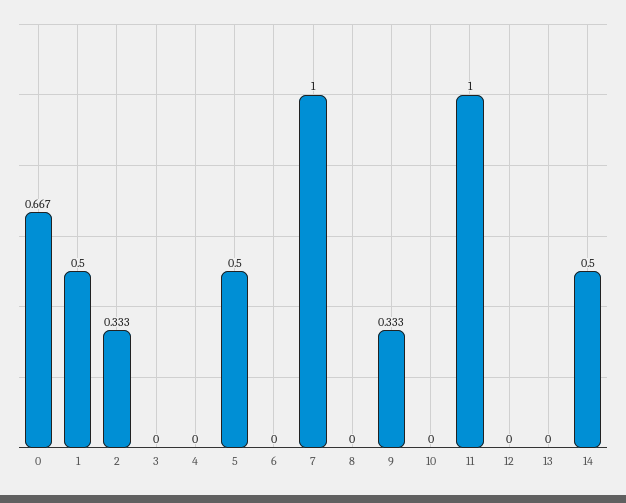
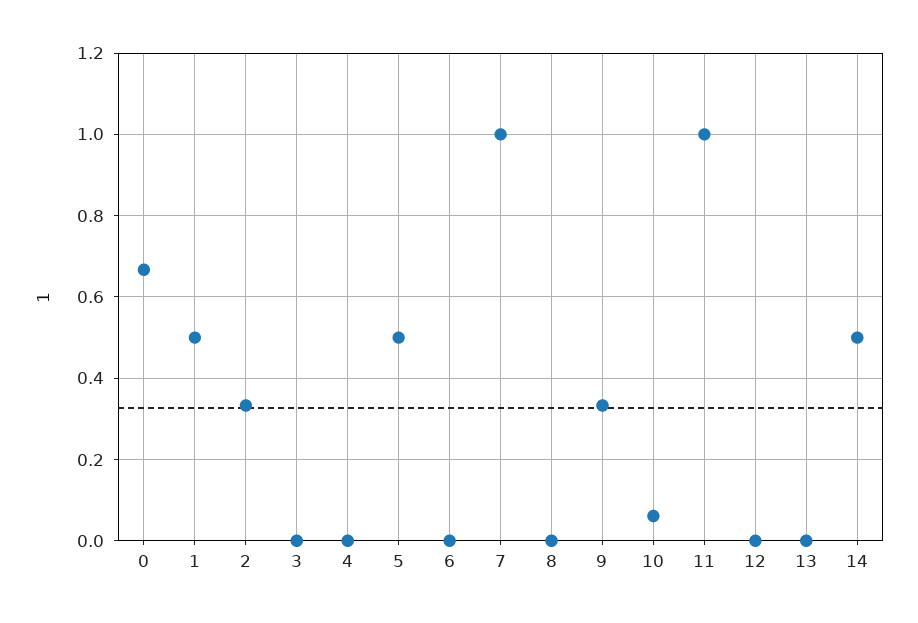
  {
    "0": 0.667,
    "1": 0.5,
    "2": 0.333,
    "3": 0,
    "4": 0,
    "5": 0.5,
    "6": 0,
    "7": 1,
    "8": 0,
    "9": 0.333,
-   "10": 0,
+   "10": 0.06,
    "11": 1,
    "12": 0,
    "13": 0,
    "14": 0.5
  }

